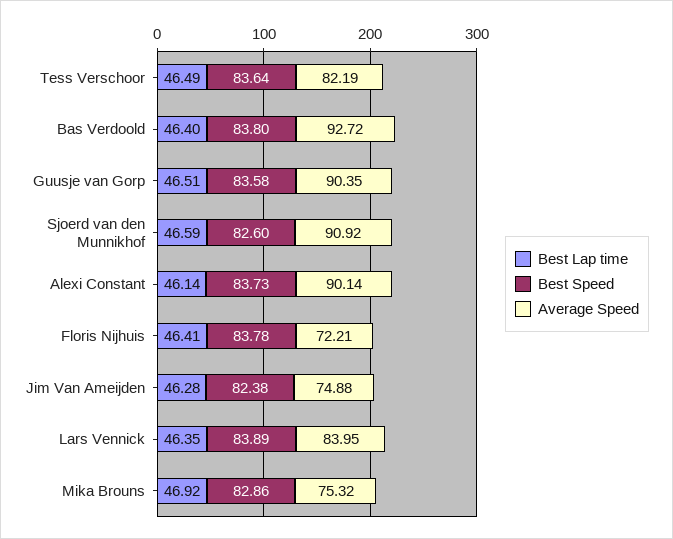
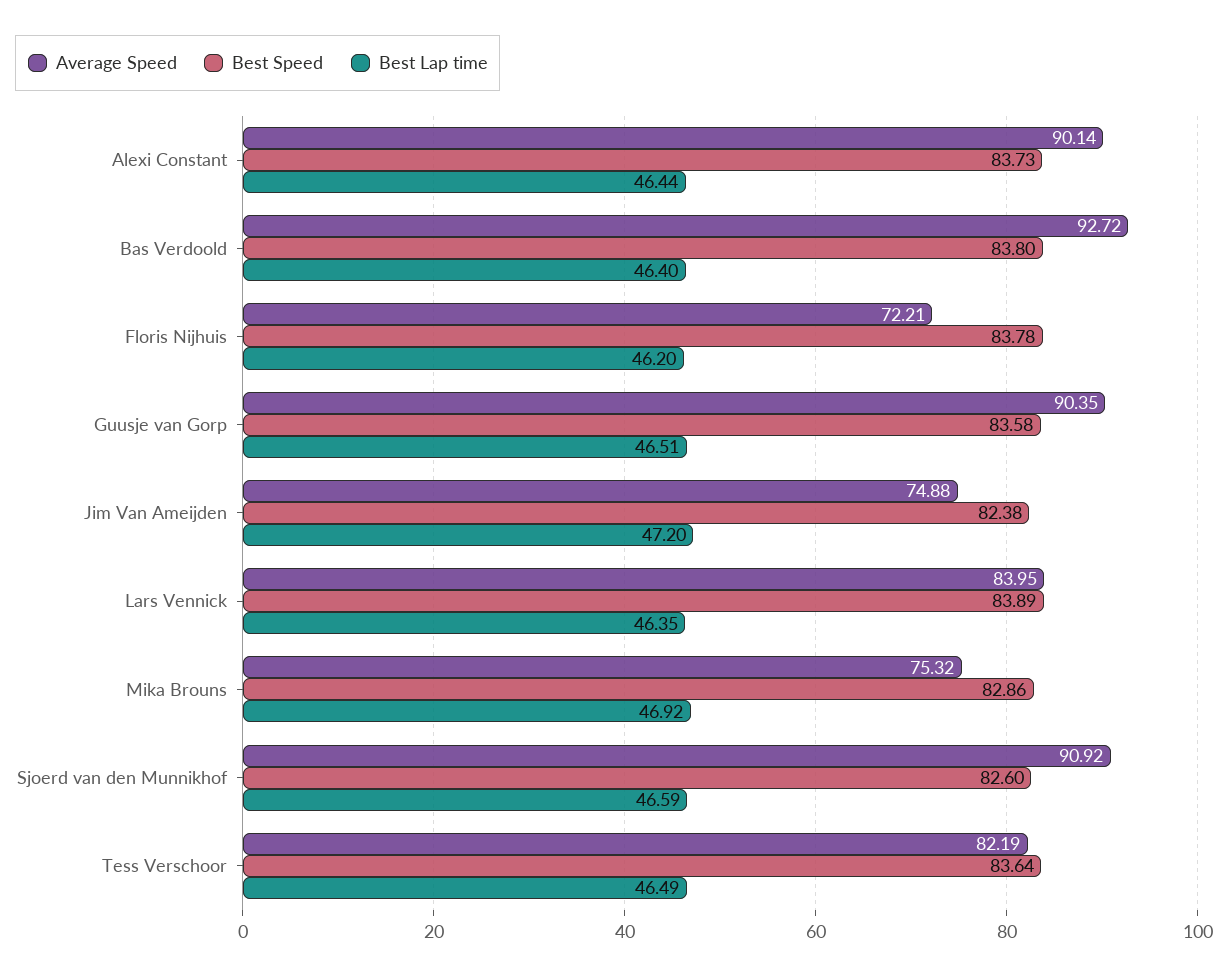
  {
    "Best Lap time": {
      "Tess Verschoor": 46.49,
      "Bas Verdoold": 46.4,
      "Guusje van Gorp": 46.51,
      "Sjoerd van den Munnikhof": 46.59,
-     "Alexi Constant": 46.14,
+     "Alexi Constant": 46.44,
-     "Floris Nijhuis": 46.41,
+     "Floris Nijhuis": 46.2,
-     "Jim Van Ameijden": 46.28,
+     "Jim Van Ameijden": 47.2,
      "Lars Vennick": 46.35,
      "Mika Brouns": 46.92
    },
    "Best Speed": {
      "Tess Verschoor": 83.64,
      "Bas Verdoold": 83.8,
      "Guusje van Gorp": 83.58,
      "Sjoerd van den Munnikhof": 82.6,
      "Alexi Constant": 83.73,
      "Floris Nijhuis": 83.78,
      "Jim Van Ameijden": 82.38,
      "Lars Vennick": 83.89,
      "Mika Brouns": 82.86
    },
    "Average Speed": {
      "Tess Verschoor": 82.19,
      "Bas Verdoold": 92.72,
      "Guusje van Gorp": 90.35,
      "Sjoerd van den Munnikhof": 90.92,
      "Alexi Constant": 90.14,
      "Floris Nijhuis": 72.21,
      "Jim Van Ameijden": 74.88,
      "Lars Vennick": 83.95,
      "Mika Brouns": 75.32
    }
  }

